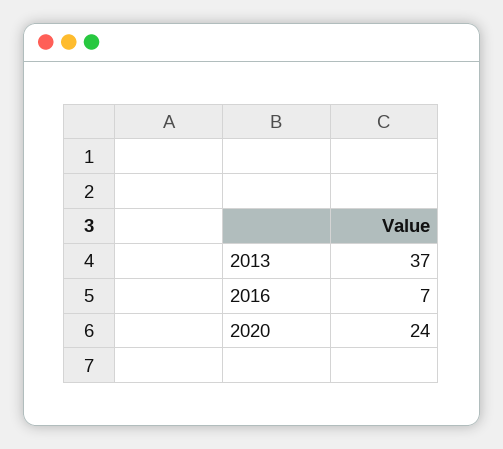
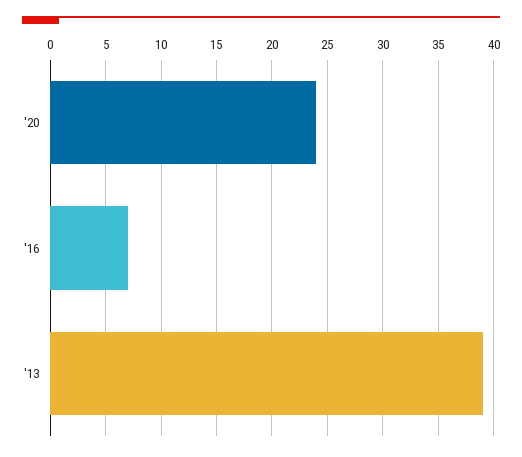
  {
-   "2013": 37,
+   "2013": 39,
    "2016": 7,
    "2020": 24
  }

